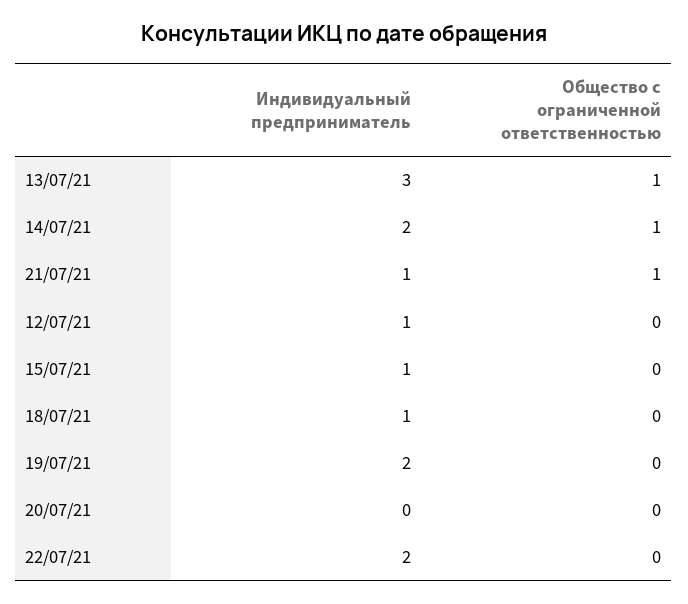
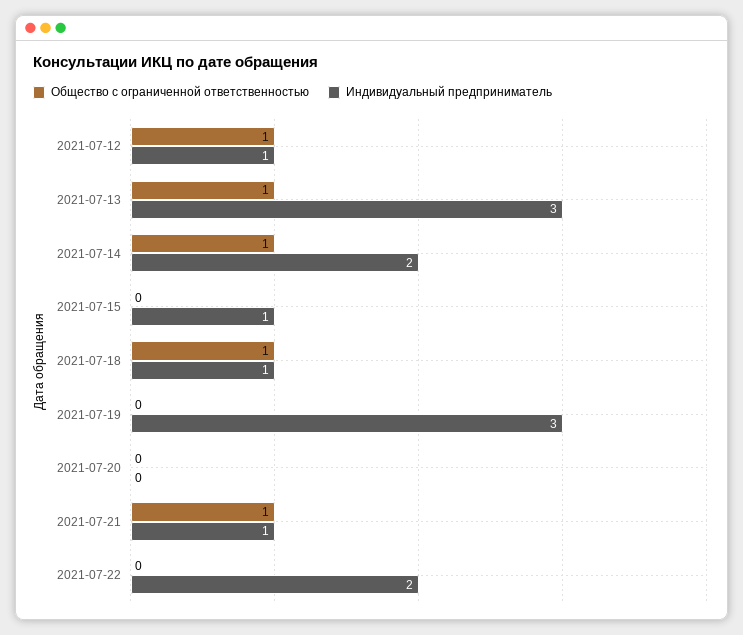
  {
    "Индивидуальный предприниматель": {
      "13/07/21": 3,
      "14/07/21": 2,
      "21/07/21": 1,
      "12/07/21": 1,
      "15/07/21": 1,
      "18/07/21": 1,
-     "19/07/21": 2,
+     "19/07/21": 3,
      "20/07/21": 0,
      "22/07/21": 2
    },
    "Общество с ограниченной ответственностью": {
      "13/07/21": 1,
      "14/07/21": 1,
      "21/07/21": 1,
-     "12/07/21": 0,
+     "12/07/21": 1,
      "15/07/21": 0,
-     "18/07/21": 0,
+     "18/07/21": 1,
      "19/07/21": 0,
      "20/07/21": 0,
      "22/07/21": 0
    }
  }

